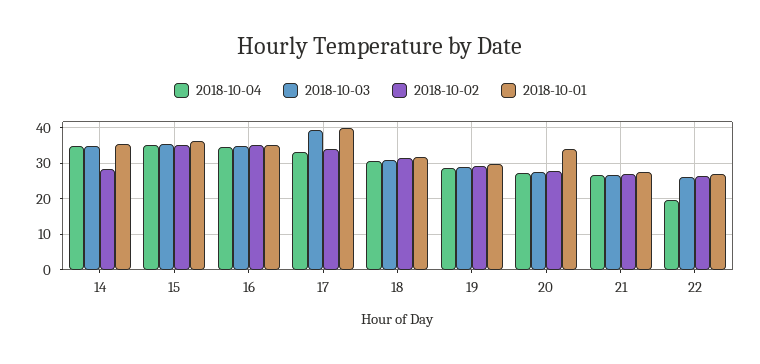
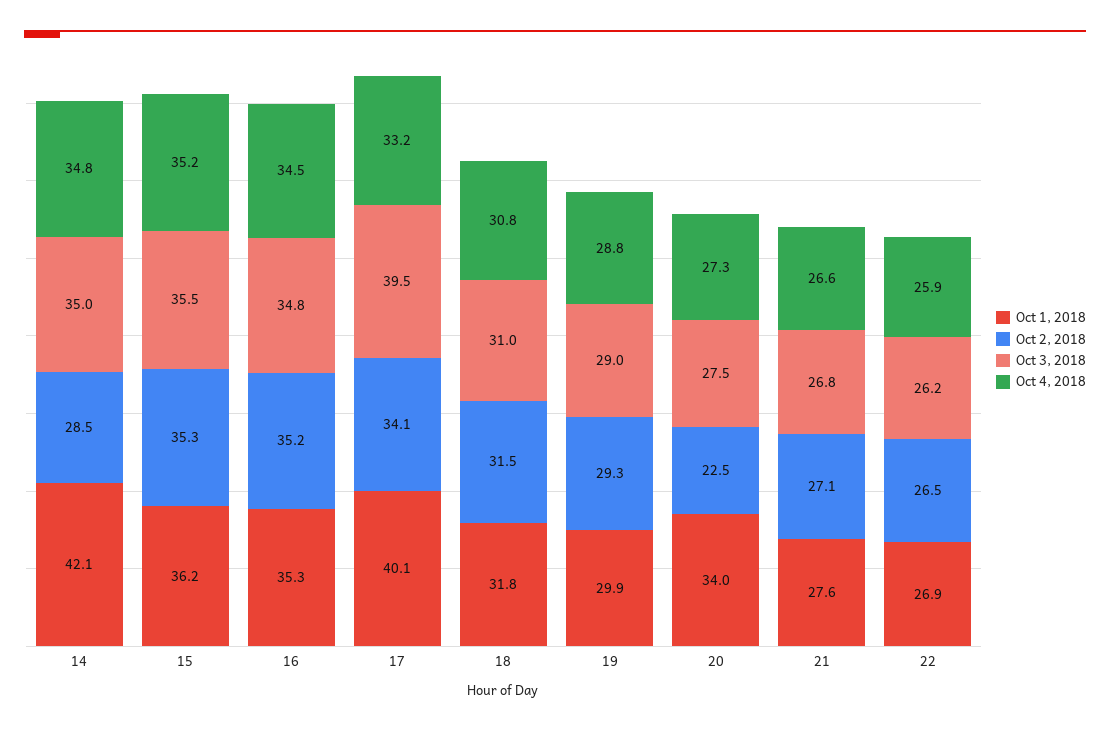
  {
    "2018-10-04": {
      "14": 34.8,
      "15": 35.2,
      "16": 34.5,
      "17": 33.2,
      "18": 30.8,
      "19": 28.8,
      "20": 27.3,
      "21": 26.6,
-     "22": 20
+     "22": 25.9
    },
    "2018-10-03": {
      "14": 35,
      "15": 35.5,
      "16": 34.8,
      "17": 39.5,
      "18": 31,
      "19": 29,
      "20": 27.5,
      "21": 26.8,
      "22": 26.2
    },
    "2018-10-02": {
      "14": 28.5,
      "15": 35.3,
      "16": 35.2,
      "17": 34.1,
      "18": 31.5,
      "19": 29.3,
-     "20": 28,
+     "20": 22.5,
      "21": 27.1,
      "22": 26.5
    },
    "2018-10-01": {
-     "14": 36,
+     "14": 42.1,
      "15": 36.2,
      "16": 35.3,
      "17": 40.1,
      "18": 31.8,
      "19": 29.9,
      "20": 34,
      "21": 27.6,
      "22": 26.9
    }
  }

